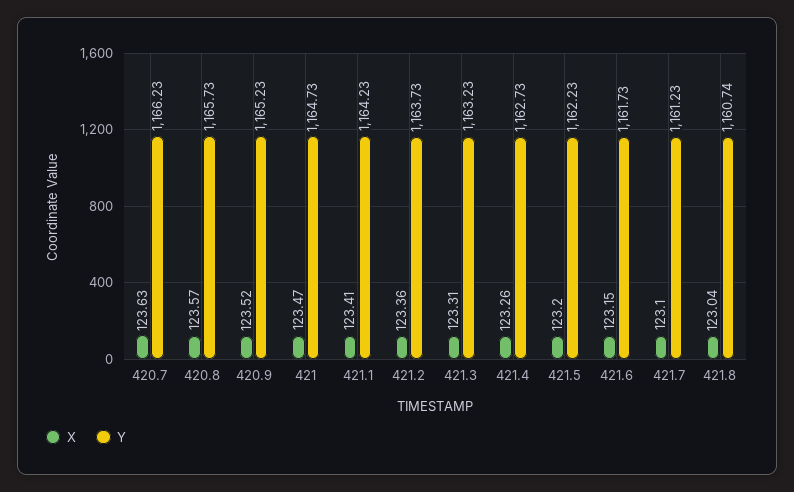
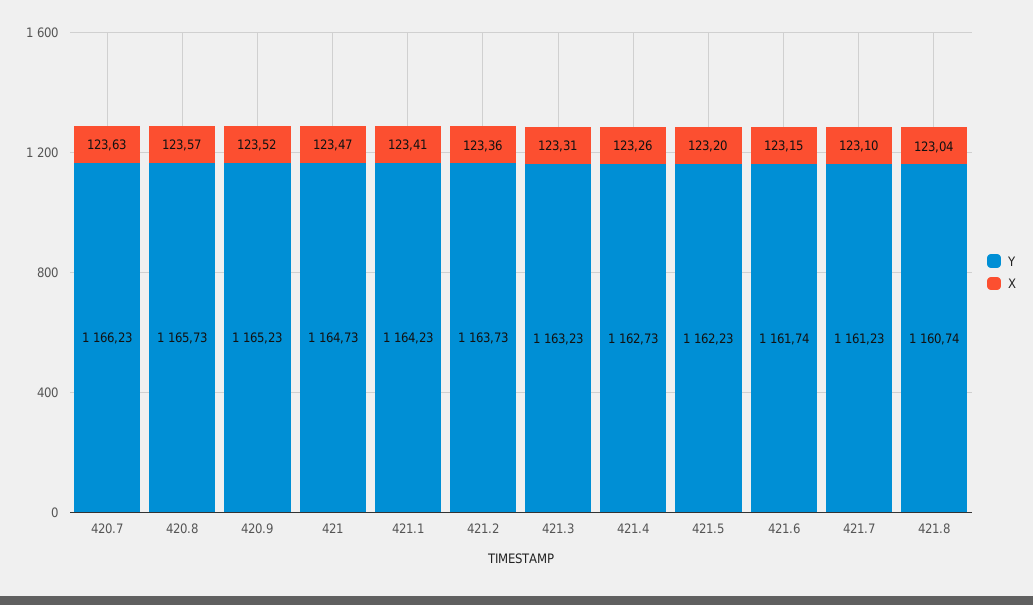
  {
    "X": {
      "420.7": 123.63,
      "420.8": 123.57,
      "420.9": 123.52,
      "421": 123.47,
      "421.1": 123.41,
      "421.2": 123.36,
      "421.3": 123.31,
      "421.4": 123.26,
      "421.5": 123.2,
      "421.6": 123.15,
      "421.7": 123.1,
      "421.8": 123.04
    },
    "Y": {
      "420.7": 1166.23,
      "420.8": 1165.73,
      "420.9": 1165.23,
      "421": 1164.73,
      "421.1": 1164.23,
      "421.2": 1163.73,
      "421.3": 1163.23,
      "421.4": 1162.73,
      "421.5": 1162.23,
-     "421.6": 1161.73,
+     "421.6": 1161.74,
      "421.7": 1161.23,
      "421.8": 1160.74
    }
  }

